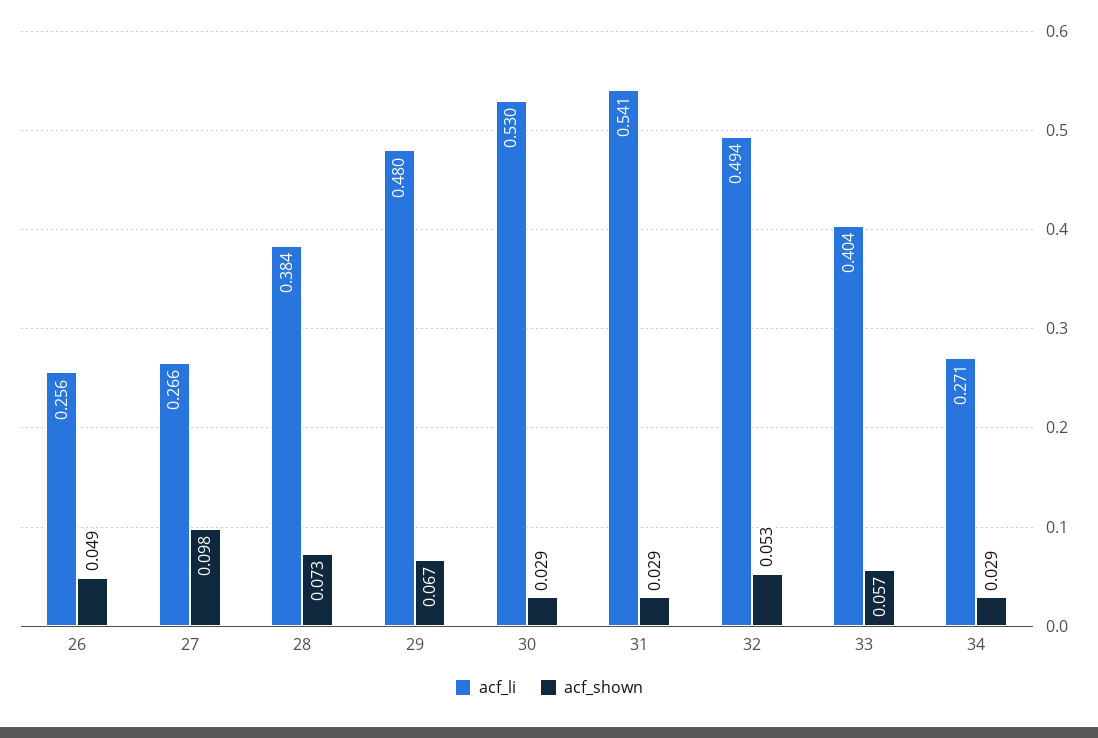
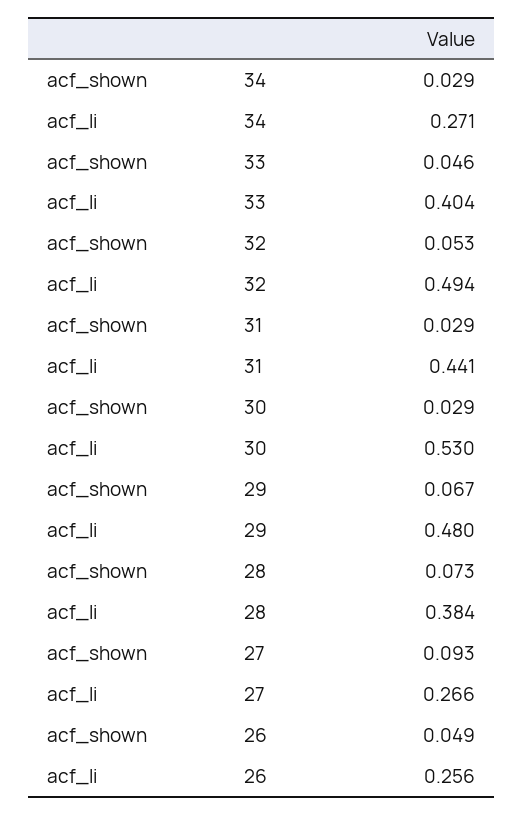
  {
    "acf_li": {
      "26": 0.256,
      "27": 0.266,
      "28": 0.384,
      "29": 0.48,
      "30": 0.53,
-     "31": 0.541,
+     "31": 0.441,
      "32": 0.494,
      "33": 0.404,
      "34": 0.271
    },
    "acf_shown": {
      "26": 0.049,
-     "27": 0.098,
+     "27": 0.093,
      "28": 0.073,
      "29": 0.067,
      "30": 0.029,
      "31": 0.029,
      "32": 0.053,
-     "33": 0.057,
+     "33": 0.046,
      "34": 0.029
    }
  }

